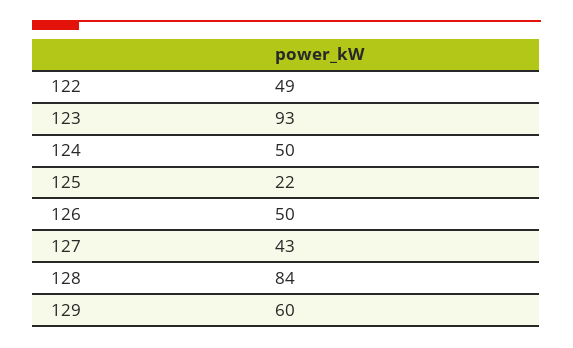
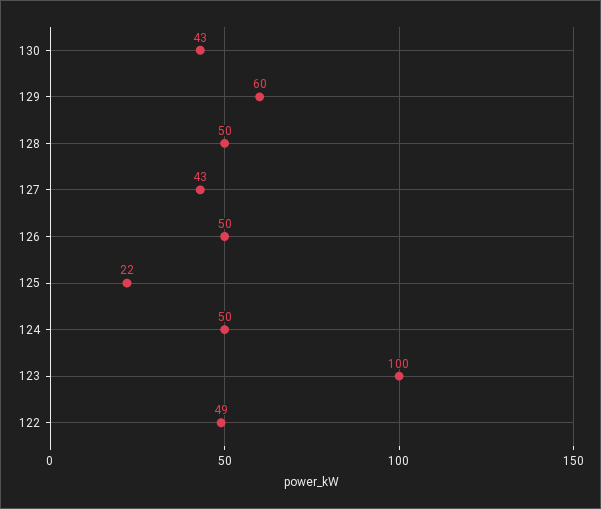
  {
    "122": 49,
-   "123": 93,
+   "123": 100,
    "124": 50,
    "125": 22,
    "126": 50,
    "127": 43,
-   "128": 84,
+   "128": 50,
-   "129": 60
+   "129": 60,
+   "130": 43
  }

